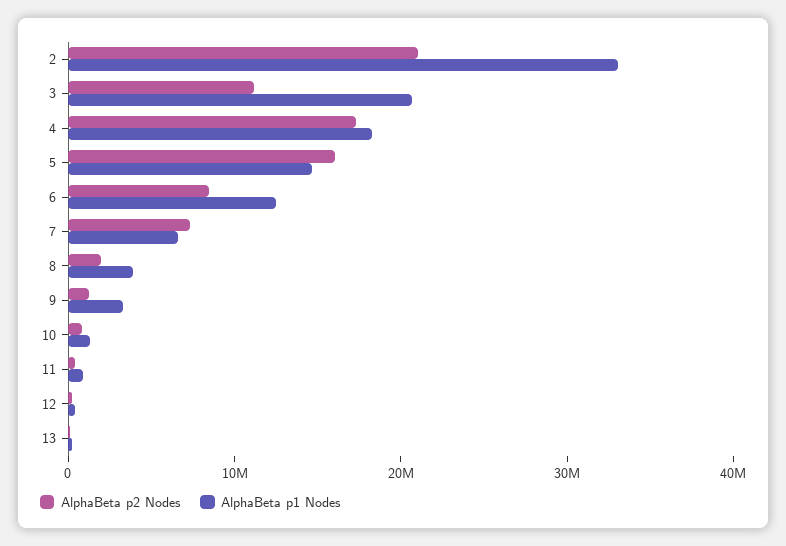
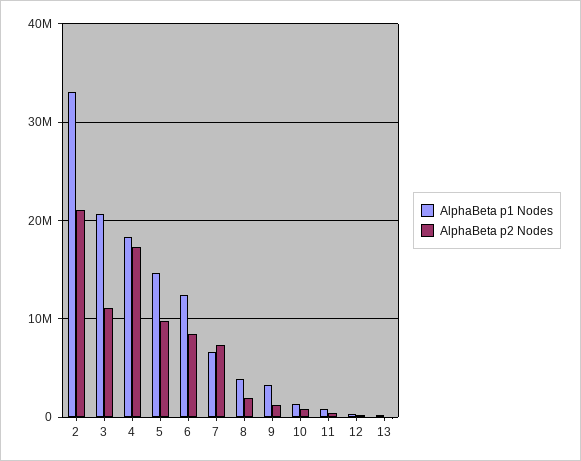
  {
    "AlphaBeta p2 Nodes": {
      "2": 21000000,
      "3": 11000000,
      "4": 17000000,
-     "5": 16000000,
+     "5": 10000000,
      "6": 8000000,
      "7": 7000000,
      "8": 2000000,
      "9": 1000000,
      "10": 1000000,
      "11": 0,
      "12": 0,
      "13": 0
    },
    "AlphaBeta p1 Nodes": {
      "2": 33000000,
      "3": 21000000,
      "4": 18000000,
      "5": 15000000,
      "6": 12000000,
      "7": 7000000,
      "8": 4000000,
      "9": 3000000,
      "10": 1000000,
      "11": 1000000,
      "12": 0,
      "13": 0
    }
  }

